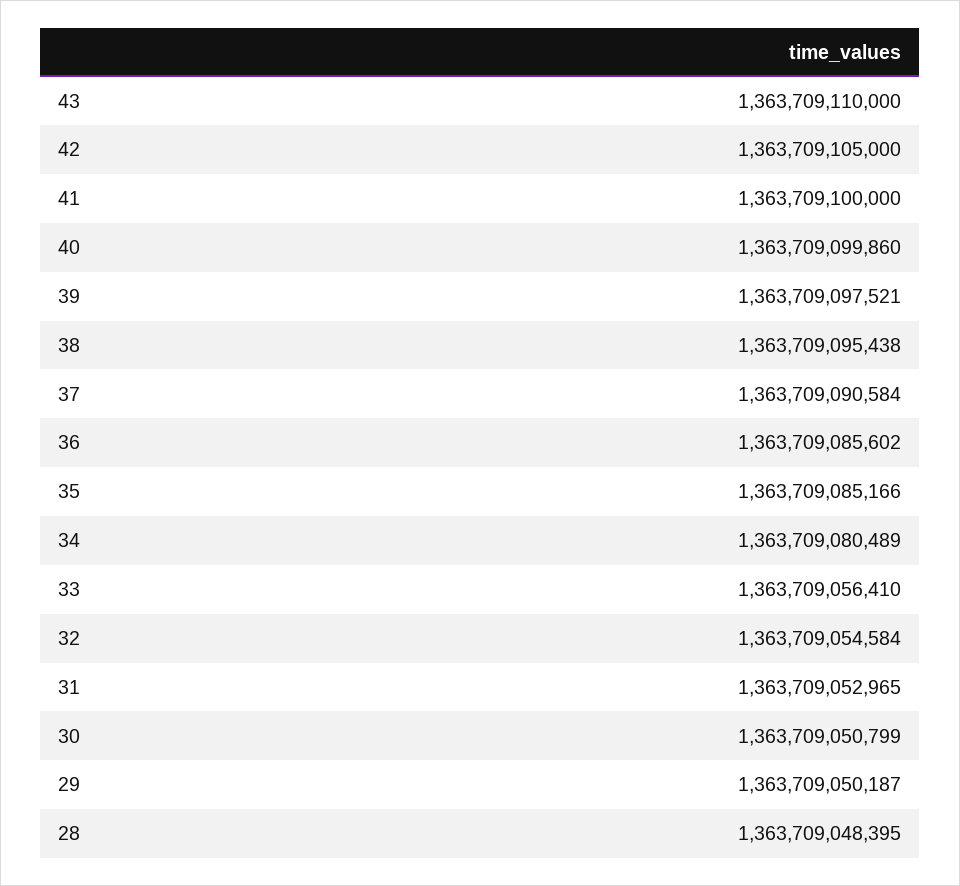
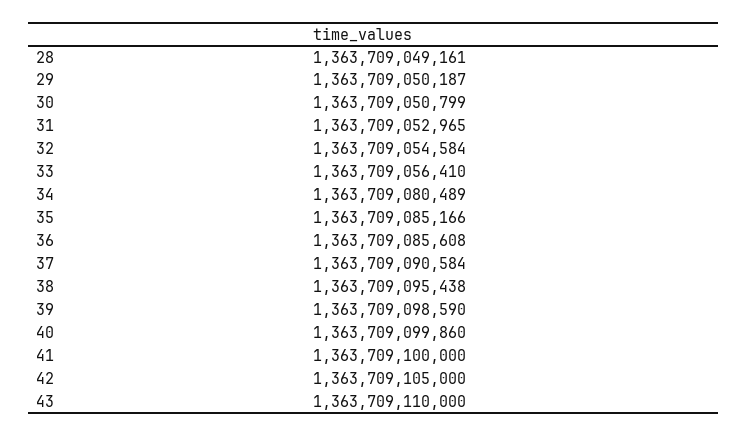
  {
    "43": 1363709110000,
    "42": 1363709105000,
    "41": 1363709100000,
    "40": 1363709099860,
-   "39": 1363709097521,
+   "39": 1363709098590,
    "38": 1363709095438,
    "37": 1363709090584,
-   "36": 1363709085602,
+   "36": 1363709085608,
    "35": 1363709085166,
    "34": 1363709080489,
    "33": 1363709056410,
    "32": 1363709054584,
    "31": 1363709052965,
    "30": 1363709050799,
    "29": 1363709050187,
-   "28": 1363709048395
+   "28": 1363709049161
  }

